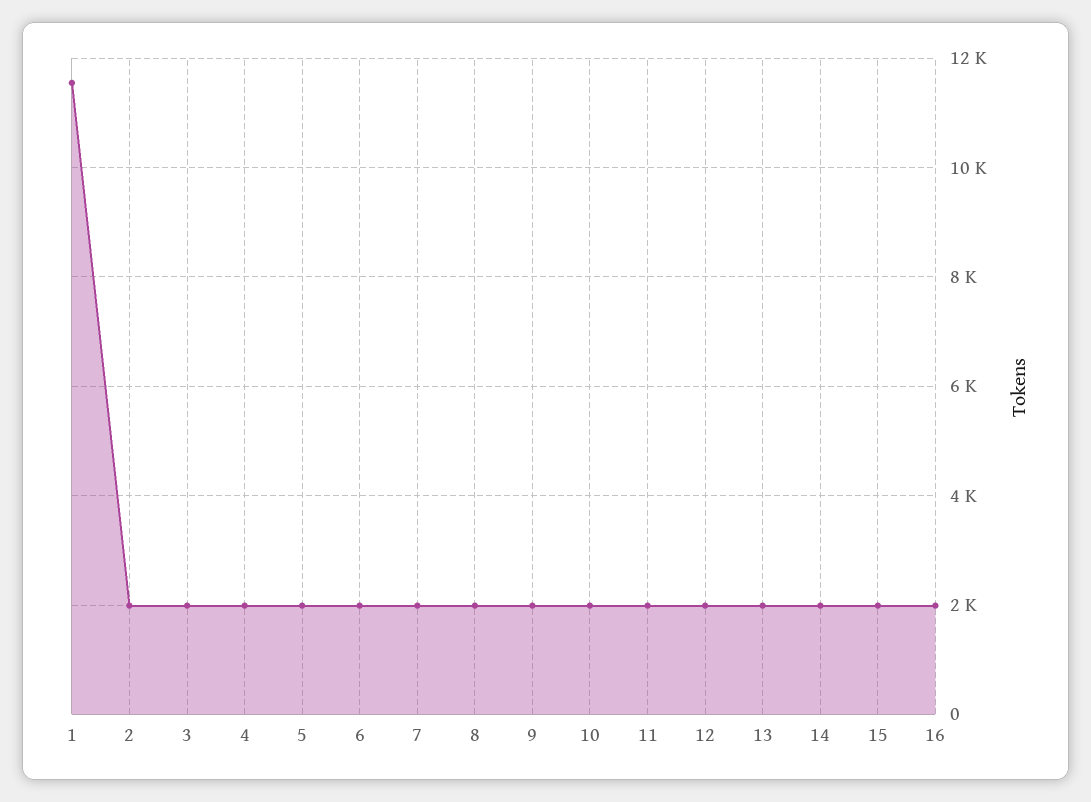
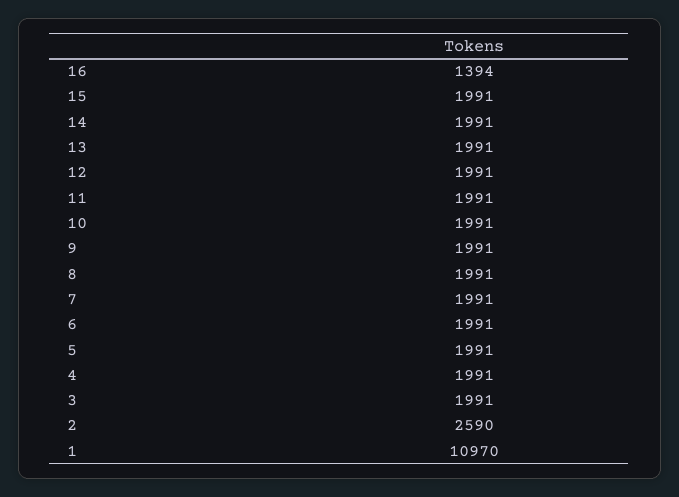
  {
-   "1": 11600,
+   "1": 10970,
-   "2": 2000,
+   "2": 2590,
    "3": 1991,
    "4": 1991,
    "5": 1991,
    "6": 1991,
    "7": 1991,
    "8": 1991,
    "9": 1991,
    "10": 1991,
    "11": 1991,
    "12": 1991,
    "13": 1991,
    "14": 1991,
    "15": 1991,
-   "16": 2000
+   "16": 1394
  }

